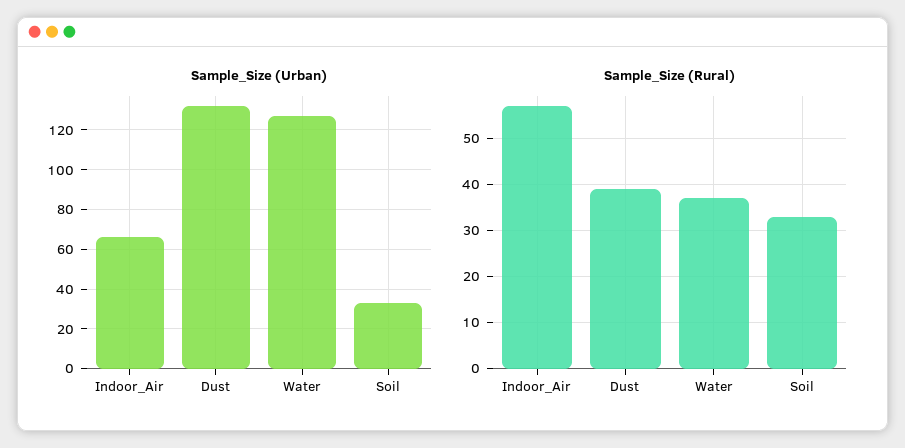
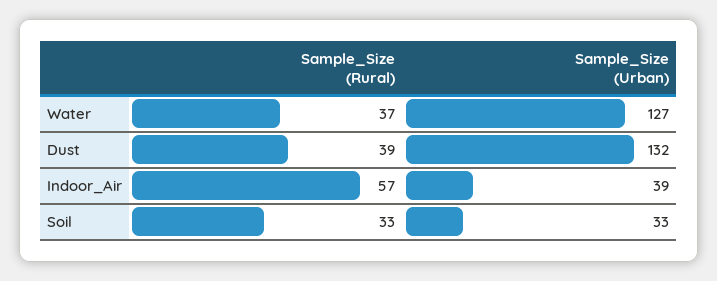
  {
    "Sample_Size (Urban)": {
-     "Indoor_Air": 65,
+     "Indoor_Air": 39,
      "Dust": 132,
      "Water": 127,
      "Soil": 33
    },
    "Sample_Size (Rural)": {
      "Indoor_Air": 57,
      "Dust": 39,
      "Water": 37,
      "Soil": 33
    }
  }

